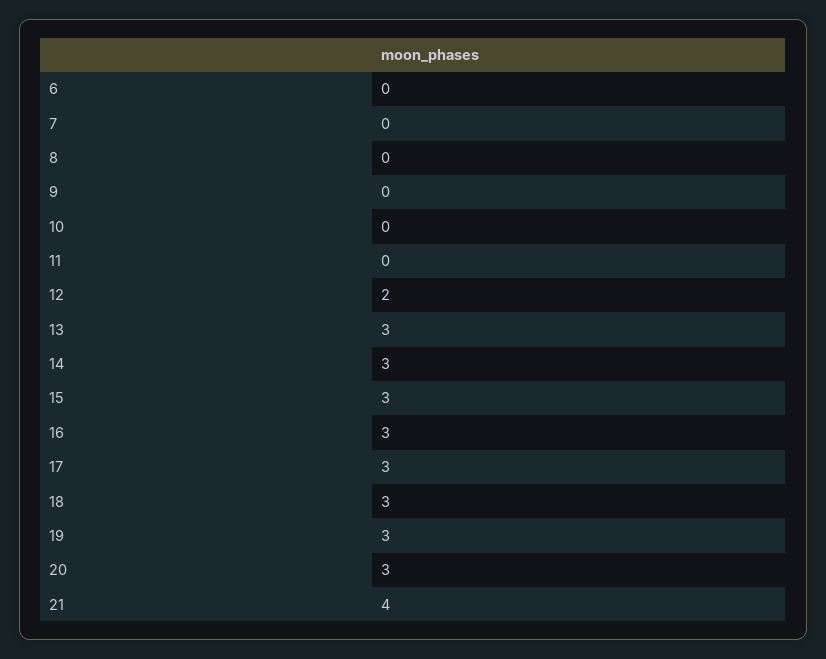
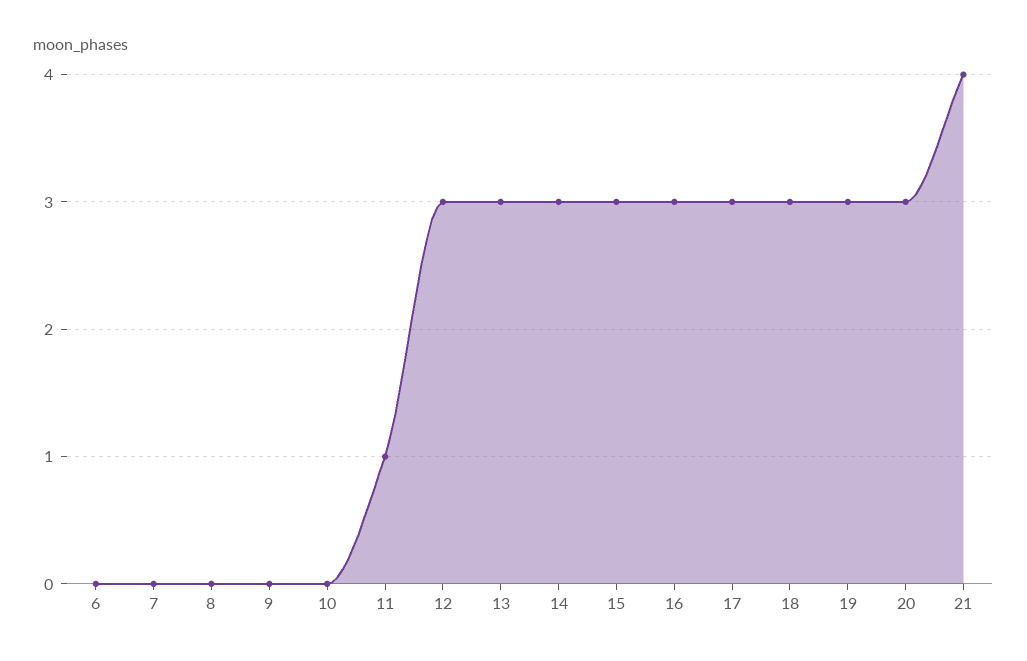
  {
    "6": 0,
    "7": 0,
    "8": 0,
    "9": 0,
    "10": 0,
-   "11": 0,
+   "11": 1,
-   "12": 2,
+   "12": 3,
    "13": 3,
    "14": 3,
    "15": 3,
    "16": 3,
    "17": 3,
    "18": 3,
    "19": 3,
    "20": 3,
    "21": 4
  }

